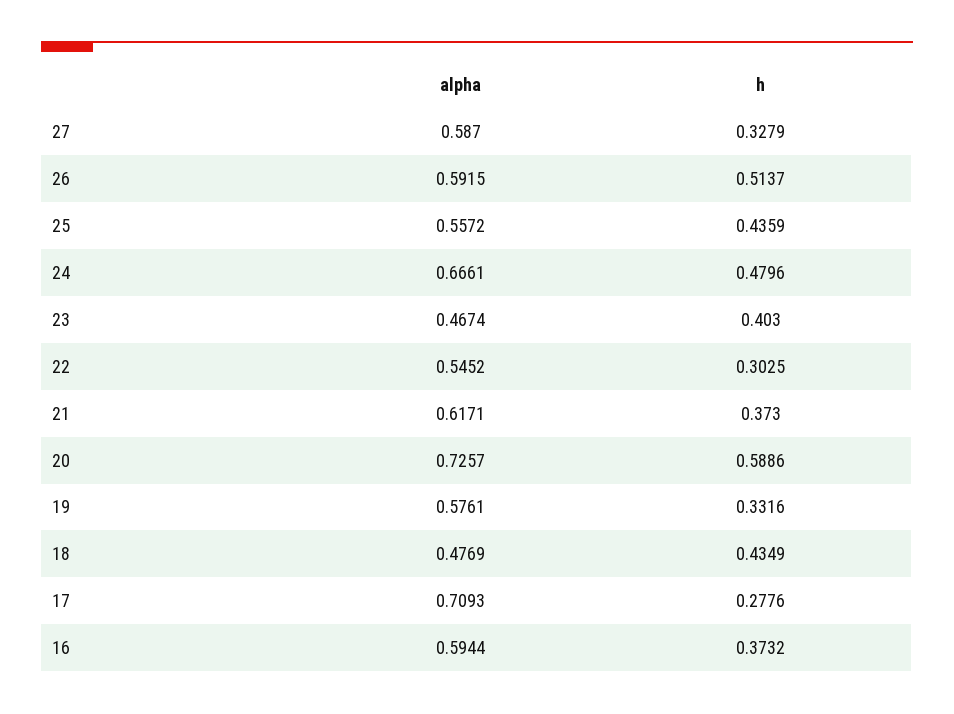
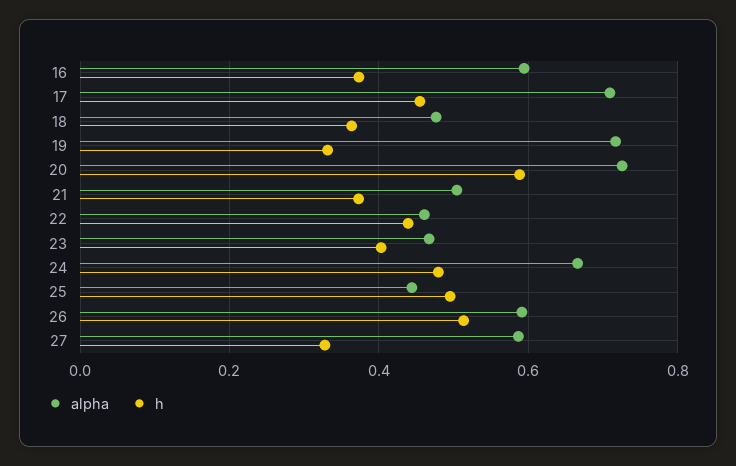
  {
    "alpha": {
      "27": 0.587,
      "26": 0.5915,
-     "25": 0.5572,
+     "25": 0.44,
      "24": 0.6661,
      "23": 0.4674,
-     "22": 0.5452,
+     "22": 0.46,
-     "21": 0.6171,
+     "21": 0.5,
      "20": 0.7257,
-     "19": 0.5761,
+     "19": 0.72,
      "18": 0.4769,
      "17": 0.7093,
      "16": 0.5944
    },
    "h": {
      "27": 0.3279,
      "26": 0.5137,
-     "25": 0.4359,
+     "25": 0.5,
      "24": 0.4796,
      "23": 0.403,
-     "22": 0.3025,
+     "22": 0.44,
      "21": 0.373,
      "20": 0.5886,
      "19": 0.3316,
-     "18": 0.4349,
+     "18": 0.36,
-     "17": 0.2776,
+     "17": 0.46,
      "16": 0.3732
    }
  }

